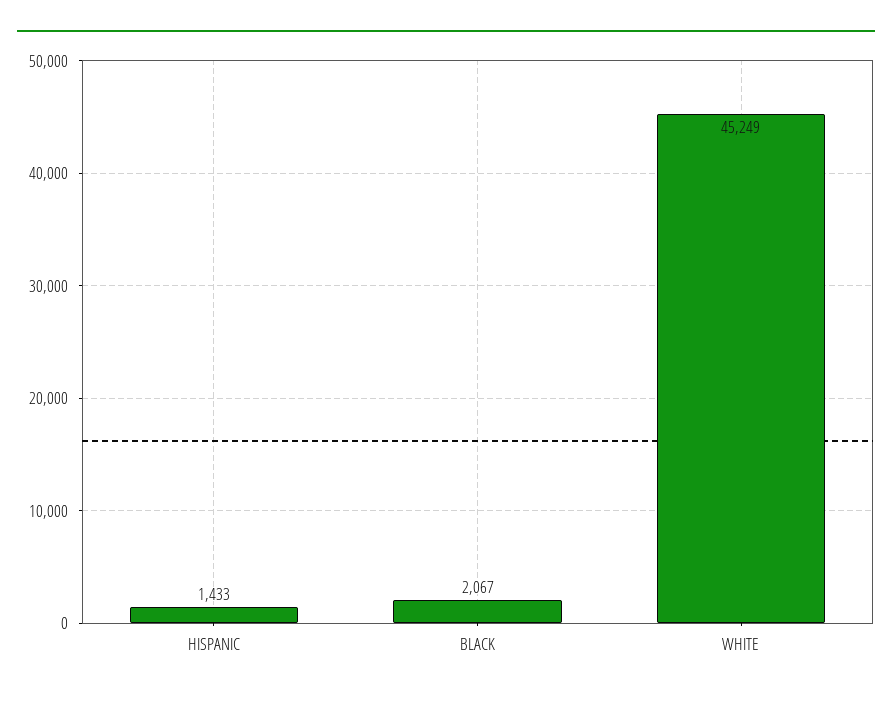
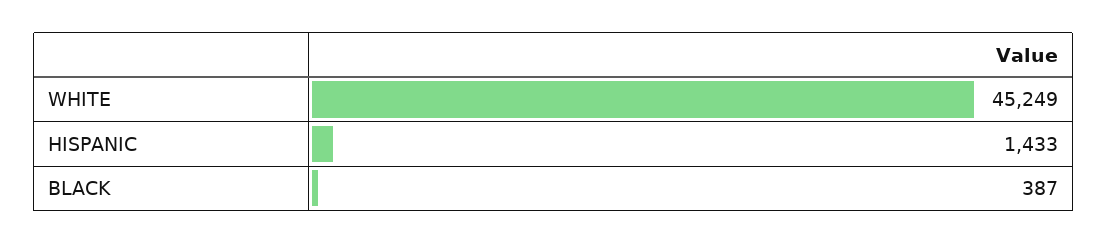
  {
    "HISPANIC": 1433,
-   "BLACK": 2067,
+   "BLACK": 387,
    "WHITE": 45249
  }

